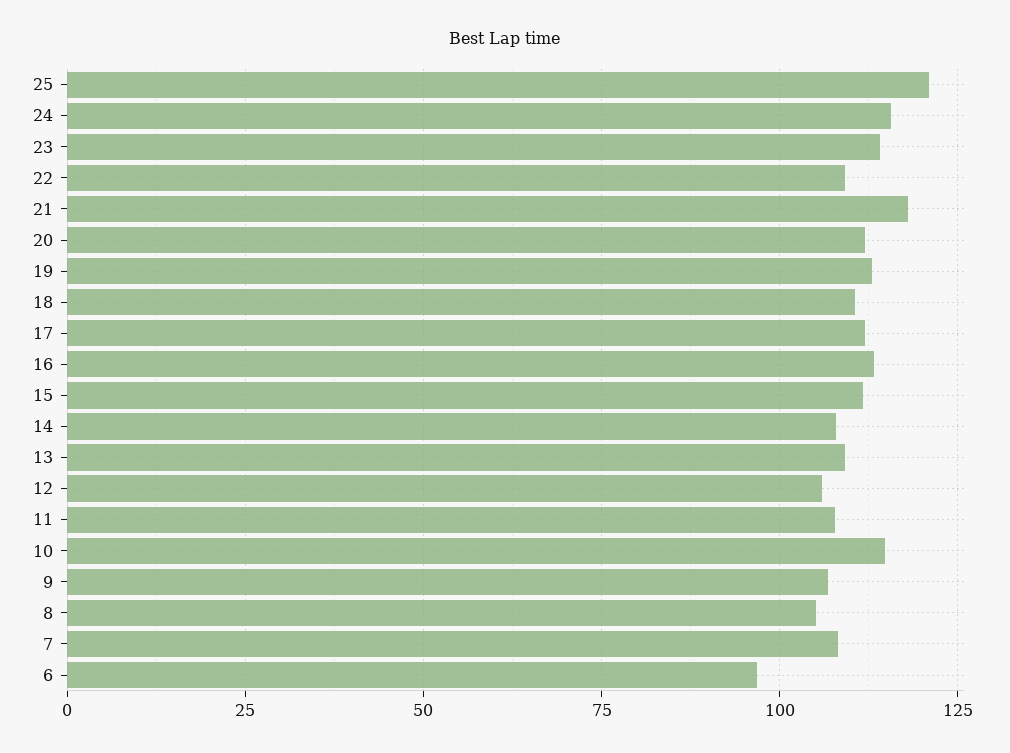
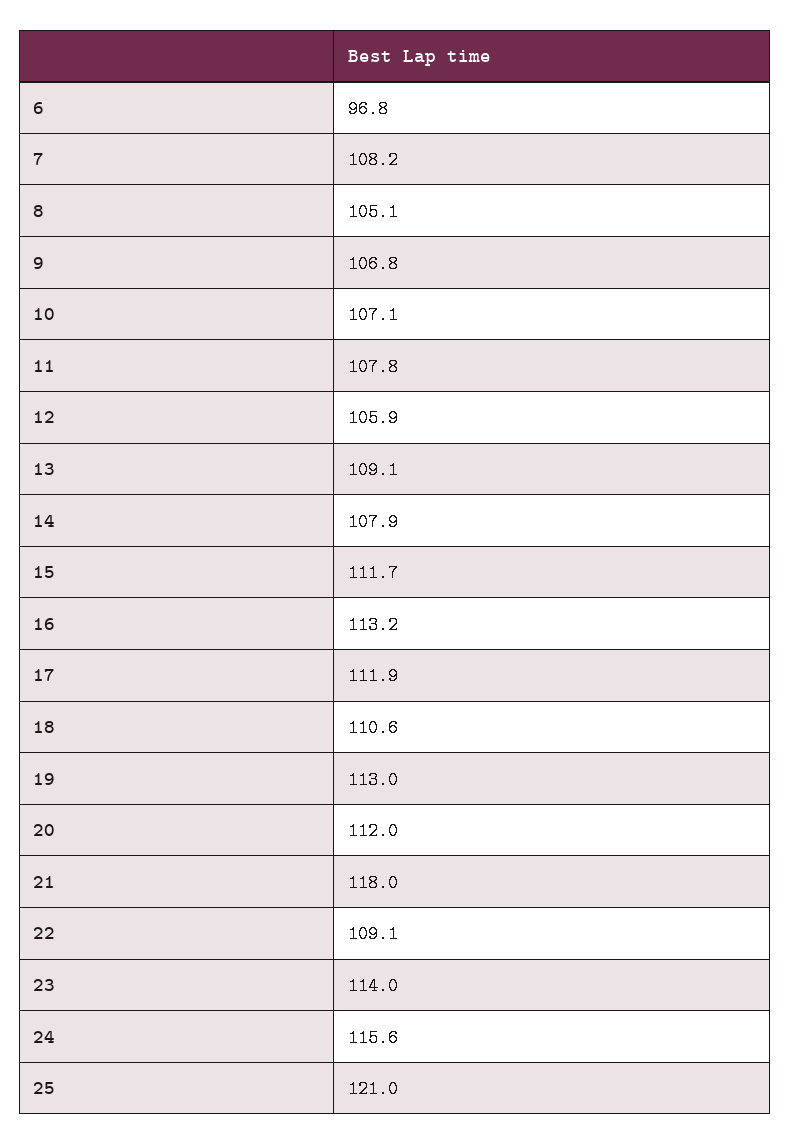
  {
    "25": 121,
    "24": 115.6,
    "23": 114,
    "22": 109.1,
    "21": 118,
    "20": 112,
    "19": 113,
    "18": 110.6,
    "17": 111.9,
    "16": 113.2,
    "15": 111.7,
    "14": 107.9,
    "13": 109.1,
    "12": 105.9,
    "11": 107.8,
-   "10": 115,
+   "10": 107.1,
    "9": 106.8,
    "8": 105.1,
    "7": 108.2,
    "6": 96.8
  }

